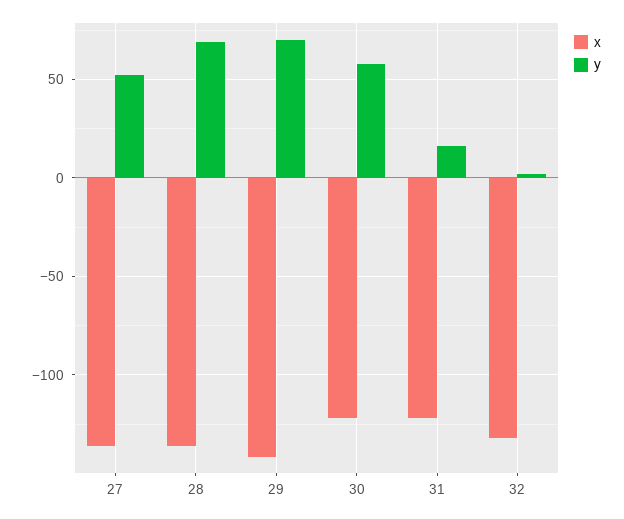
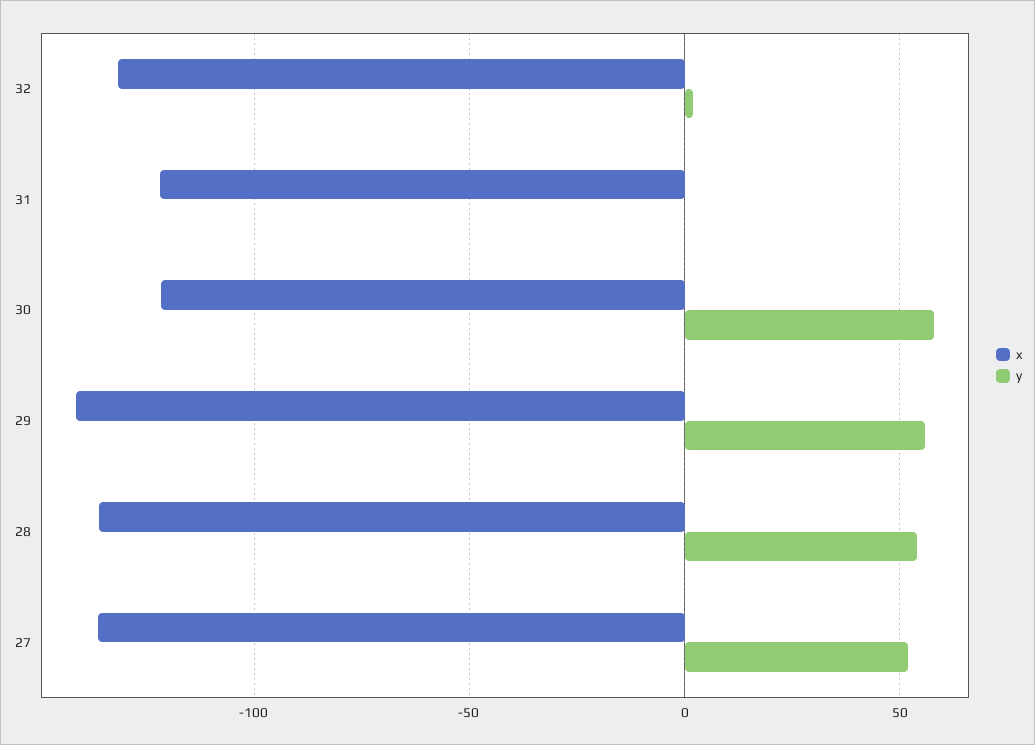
  {
    "x": {
      "27": -135,
      "28": -135,
      "29": -140,
      "30": -120,
      "31": -120,
      "32": -130
    },
    "y": {
      "27": 50,
-     "28": 70,
+     "28": 55,
-     "29": 70,
+     "29": 55,
      "30": 60,
-     "31": 15,
+     "31": 0,
      "32": 0
    }
  }

